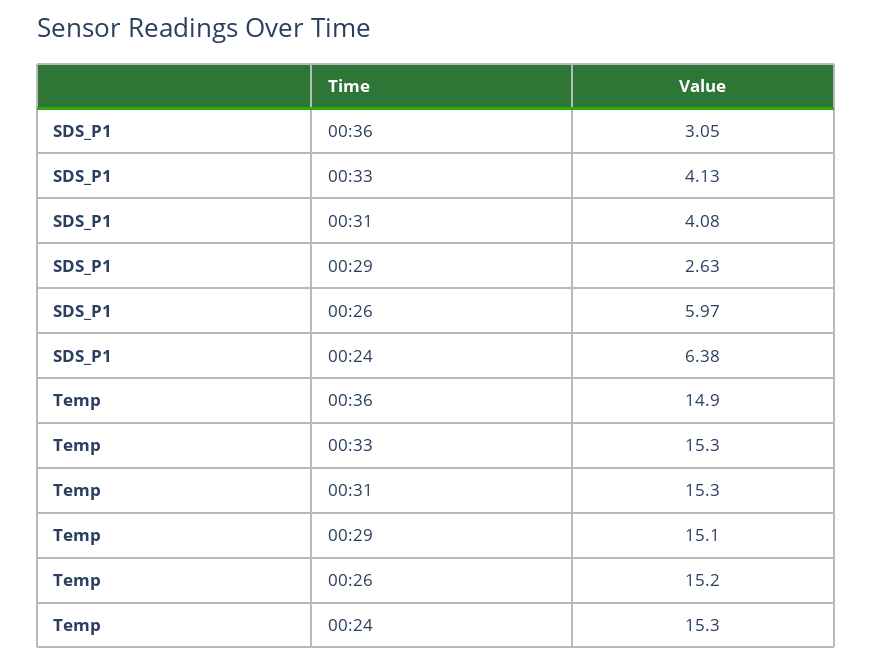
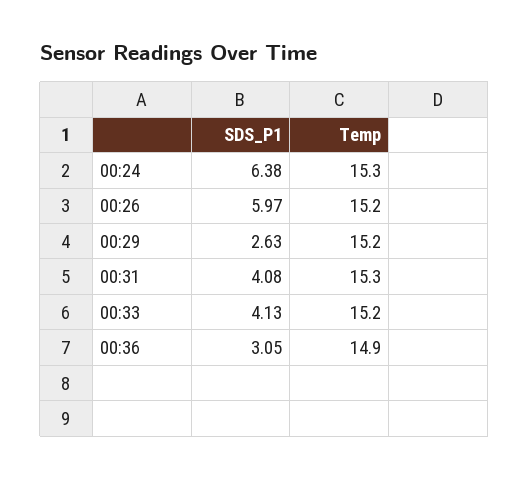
  {
    "SDS_P1": {
      "00:36": 3.05,
      "00:33": 4.13,
      "00:31": 4.08,
      "00:29": 2.63,
      "00:26": 5.97,
      "00:24": 6.38
    },
    "Temp": {
      "00:36": 14.9,
-     "00:33": 15.3,
+     "00:33": 15.2,
      "00:31": 15.3,
-     "00:29": 15.1,
+     "00:29": 15.2,
      "00:26": 15.2,
      "00:24": 15.3
    }
  }

